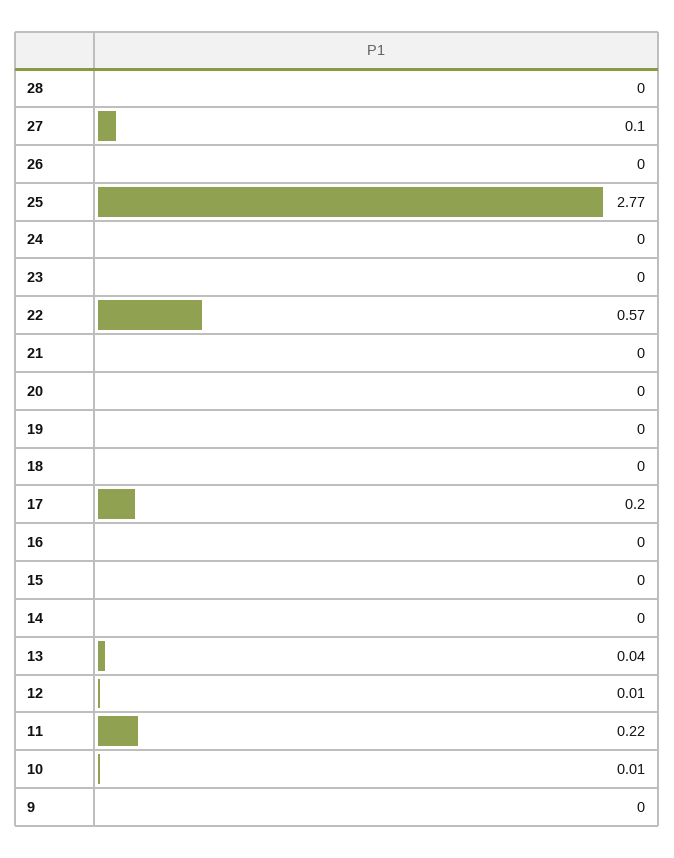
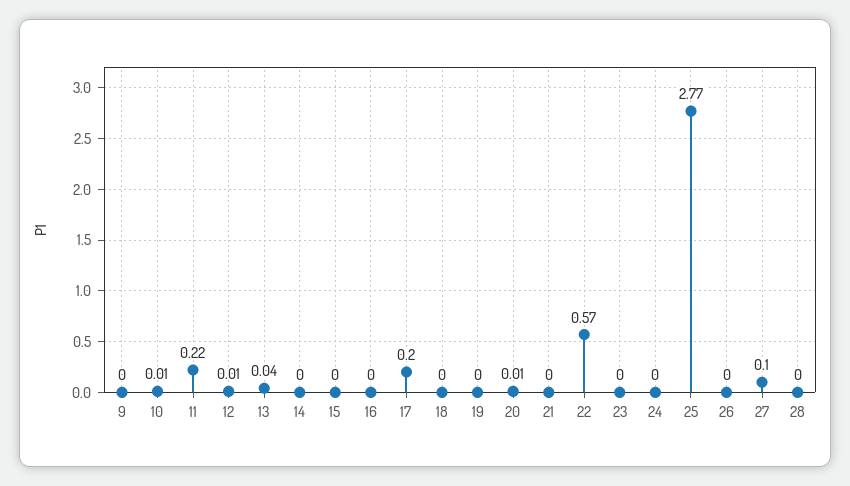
  {
    "28": 0,
    "27": 0.1,
    "26": 0,
    "25": 2.77,
    "24": 0,
    "23": 0,
    "22": 0.57,
    "21": 0,
-   "20": 0,
+   "20": 0.01,
    "19": 0,
    "18": 0,
    "17": 0.2,
    "16": 0,
    "15": 0,
    "14": 0,
    "13": 0.04,
    "12": 0.01,
    "11": 0.22,
    "10": 0.01,
    "9": 0
  }

